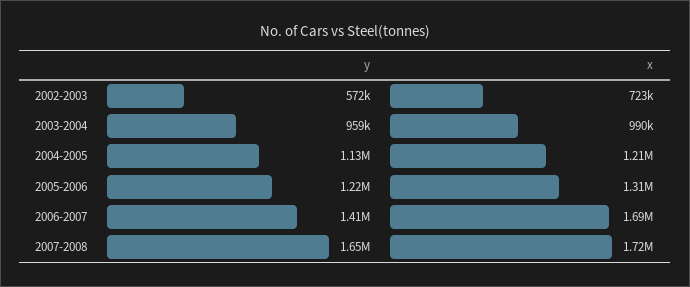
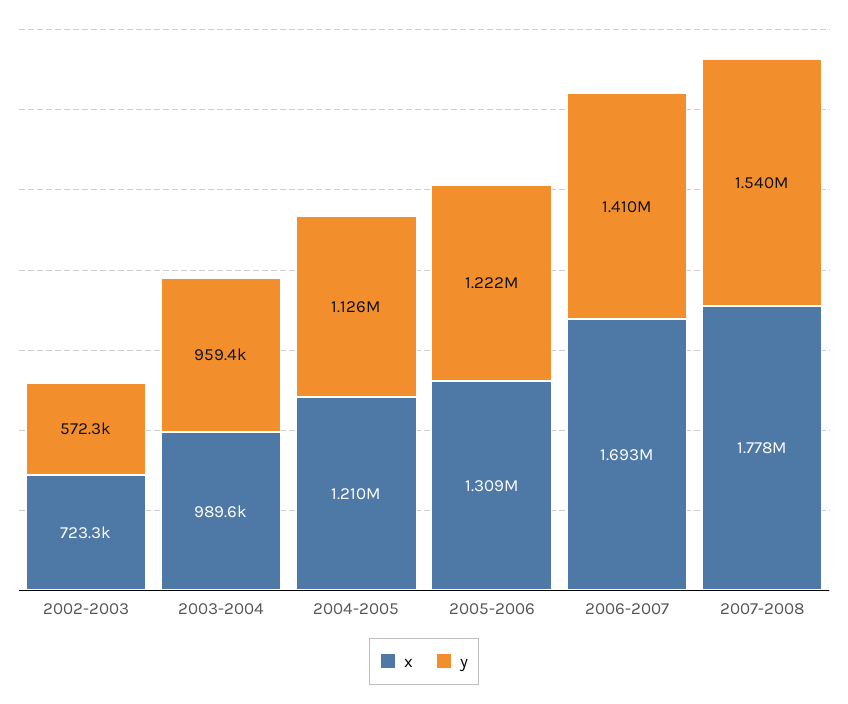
  {
    "y": {
      "2002-2003": 572300,
      "2003-2004": 959400,
      "2004-2005": 1126000,
      "2005-2006": 1222000,
      "2006-2007": 1410000,
-     "2007-2008": 1650000
+     "2007-2008": 1540000
    },
    "x": {
      "2002-2003": 723300,
      "2003-2004": 989600,
      "2004-2005": 1210000,
      "2005-2006": 1309000,
      "2006-2007": 1693000,
-     "2007-2008": 1720000
+     "2007-2008": 1778000
    }
  }

